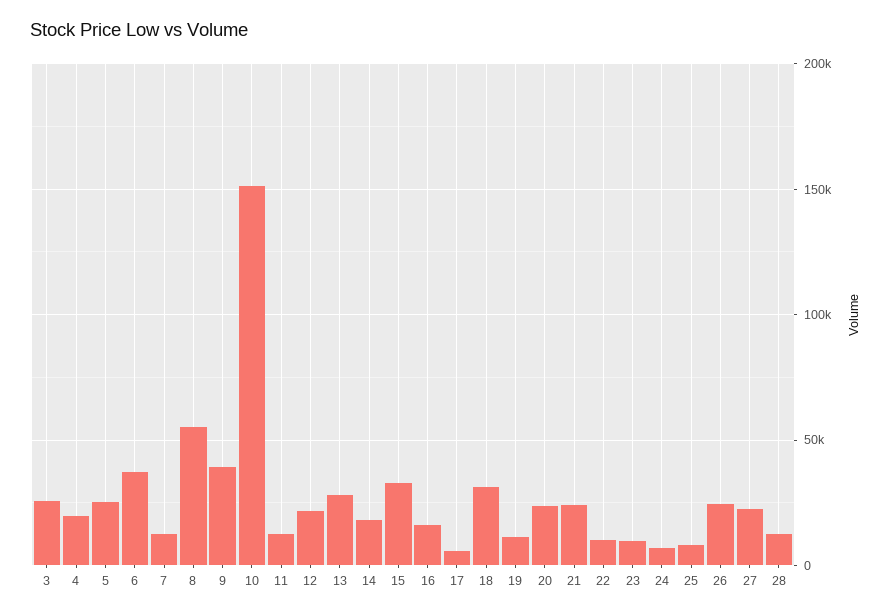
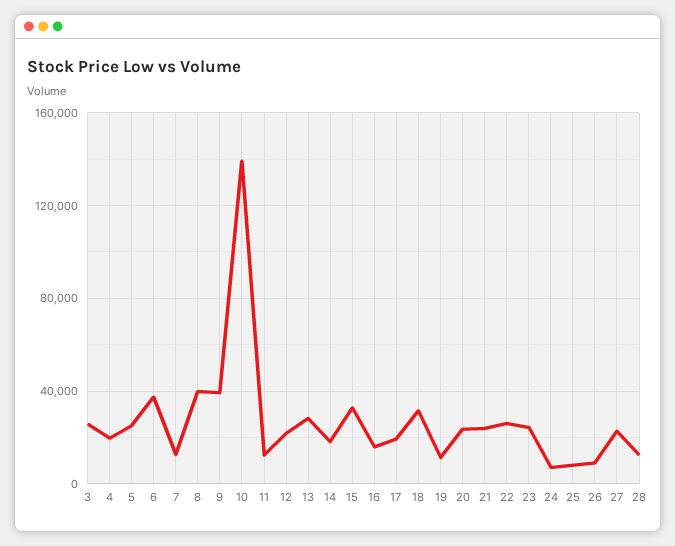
  {
    "3": 25000,
    "4": 20000,
    "5": 25000,
    "6": 35000,
    "7": 15000,
-   "8": 55000,
+   "8": 40000,
    "9": 40000,
-   "10": 150000,
+   "10": 140000,
    "11": 10000,
    "12": 20000,
    "13": 30000,
    "14": 20000,
    "15": 35000,
    "16": 15000,
-   "17": 5000,
+   "17": 20000,
    "18": 30000,
    "19": 10000,
    "20": 25000,
    "21": 25000,
-   "22": 10000,
+   "22": 25000,
-   "23": 10000,
+   "23": 25000,
    "24": 5000,
    "25": 10000,
-   "26": 25000,
+   "26": 10000,
    "27": 25000,
    "28": 10000
  }

